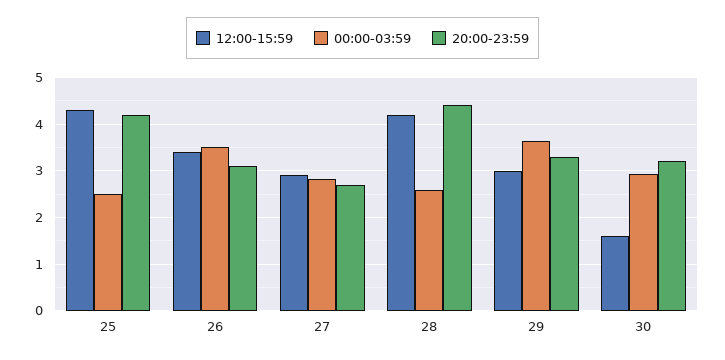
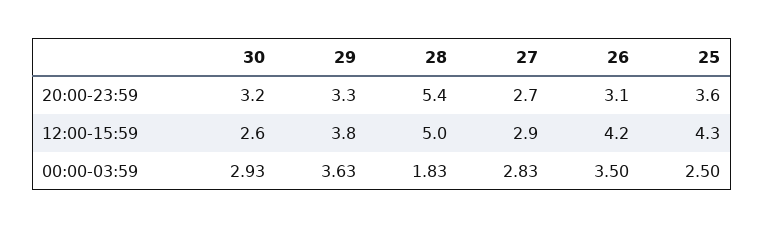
  {
    "12:00-15:59": {
      "25": 4.3,
-     "26": 3.4,
+     "26": 4.2,
      "27": 2.9,
-     "28": 4.2,
+     "28": 5,
-     "29": 3,
+     "29": 3.8,
-     "30": 1.6
+     "30": 2.6
    },
    "00:00-03:59": {
      "25": 2.5,
      "26": 3.5,
      "27": 2.83,
-     "28": 2.6,
+     "28": 1.83,
      "29": 3.63,
      "30": 2.93
    },
    "20:00-23:59": {
-     "25": 4.2,
+     "25": 3.6,
      "26": 3.1,
      "27": 2.7,
-     "28": 4.4,
+     "28": 5.4,
      "29": 3.3,
      "30": 3.2
    }
  }

